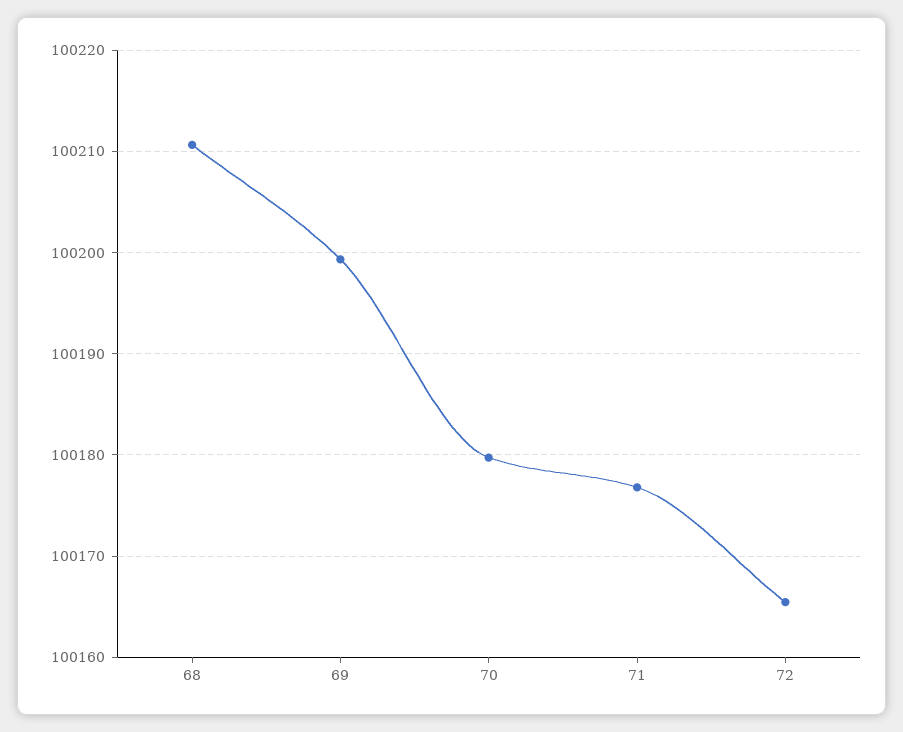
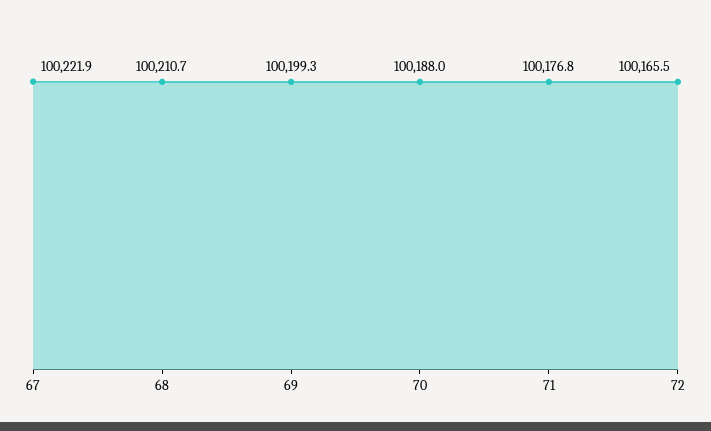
  {
    "68": 100210.7,
    "69": 100199.3,
-   "70": 100180,
+   "70": 100188,
    "71": 100176.8,
-   "72": 100165.5
+   "72": 100165.5,
+   "67": 100221.9
  }

